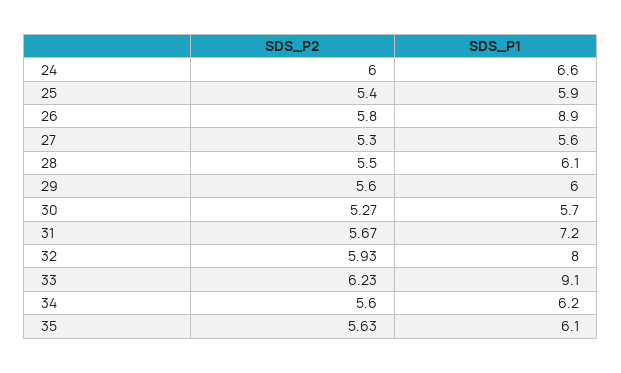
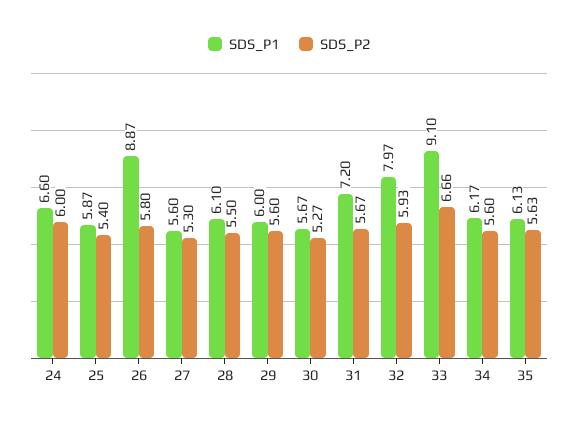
  {
    "SDS_P2": {
      "24": 6,
      "25": 5.4,
      "26": 5.8,
      "27": 5.3,
      "28": 5.5,
      "29": 5.6,
      "30": 5.27,
      "31": 5.67,
      "32": 5.93,
-     "33": 6.23,
+     "33": 6.66,
      "34": 5.6,
      "35": 5.63
    },
    "SDS_P1": {
      "24": 6.6,
      "25": 5.87,
      "26": 8.87,
      "27": 5.6,
      "28": 6.1,
      "29": 6,
      "30": 5.67,
      "31": 7.2,
      "32": 7.97,
      "33": 9.1,
      "34": 6.17,
      "35": 6.13
    }
  }

